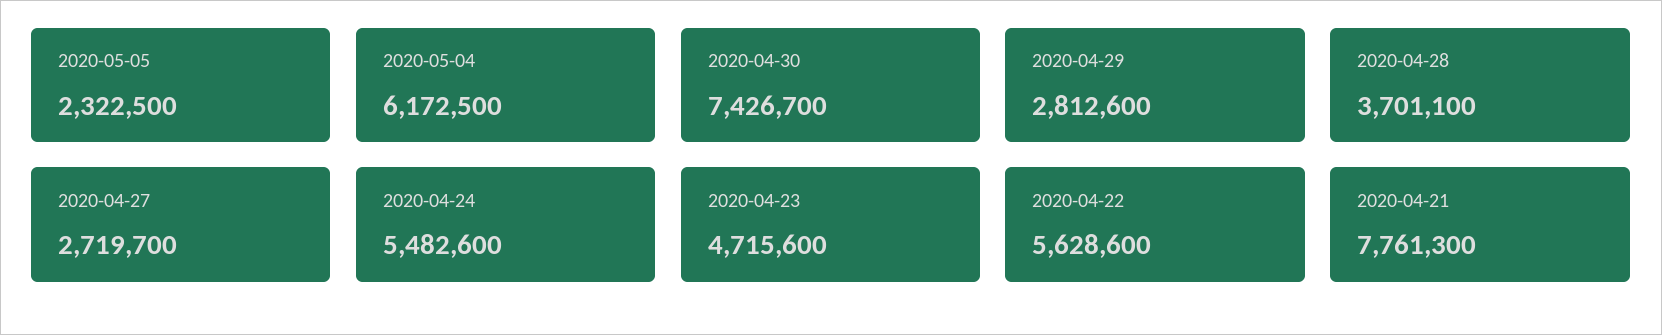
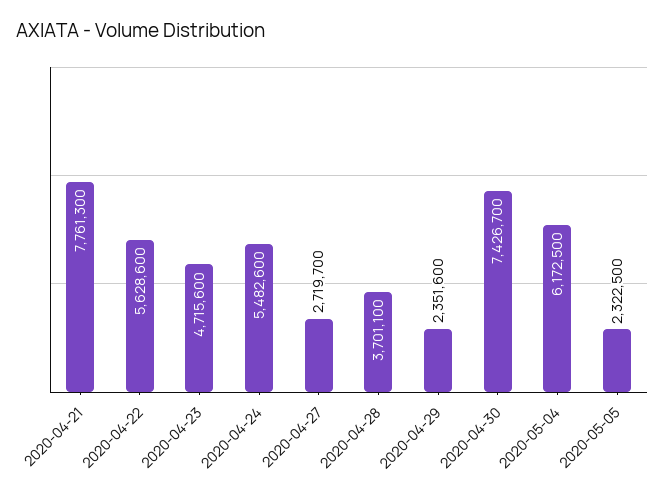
  {
    "2020-05-05": 2322500,
    "2020-05-04": 6172500,
    "2020-04-30": 7426700,
-   "2020-04-29": 2812600,
+   "2020-04-29": 2351600,
    "2020-04-28": 3701100,
    "2020-04-27": 2719700,
    "2020-04-24": 5482600,
    "2020-04-23": 4715600,
    "2020-04-22": 5628600,
    "2020-04-21": 7761300
  }

